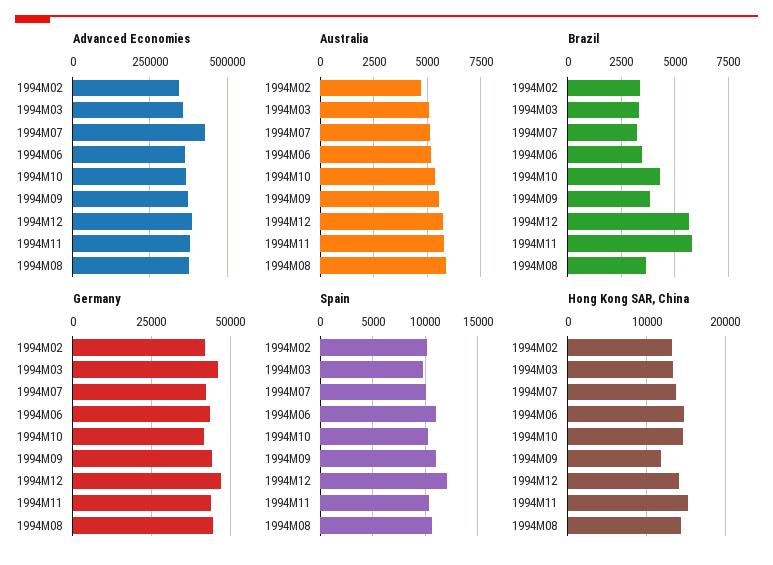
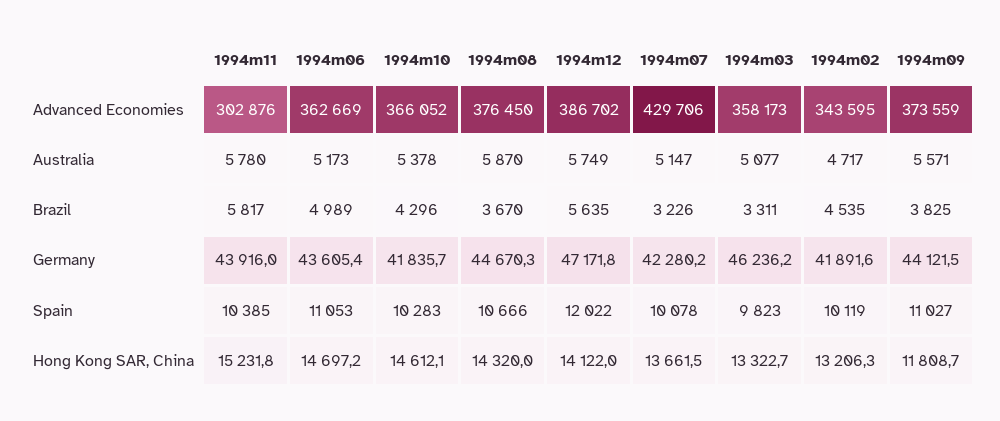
  {
    "Advanced Economies": {
      "1994M02": 343595,
      "1994M03": 358173,
      "1994M07": 429706,
      "1994M06": 362669,
      "1994M10": 366052,
      "1994M09": 373559,
      "1994M12": 386702,
-     "1994M11": 375000,
+     "1994M11": 302876,
      "1994M08": 376450
    },
    "Australia": {
      "1994M02": 4717,
      "1994M03": 5077,
      "1994M07": 5147,
      "1994M06": 5173,
      "1994M10": 5378,
      "1994M09": 5571,
      "1994M12": 5749,
      "1994M11": 5780,
      "1994M08": 5870
    },
    "Brazil": {
-     "1994M02": 3500,
+     "1994M02": 4535,
      "1994M03": 3311,
      "1994M07": 3226,
-     "1994M06": 3500,
+     "1994M06": 4989,
      "1994M10": 4296,
      "1994M09": 3825,
      "1994M12": 5635,
      "1994M11": 5817,
      "1994M08": 3670
    },
    "Germany": {
      "1994M02": 41891.6,
      "1994M03": 46236.2,
      "1994M07": 42280.2,
      "1994M06": 43605.4,
      "1994M10": 41835.7,
      "1994M09": 44121.5,
      "1994M12": 47171.8,
      "1994M11": 43916,
      "1994M08": 44670.3
    },
    "Spain": {
      "1994M02": 10119,
      "1994M03": 9823,
      "1994M07": 10078,
      "1994M06": 11053,
      "1994M10": 10283,
      "1994M09": 11027,
      "1994M12": 12022,
      "1994M11": 10385,
      "1994M08": 10666
    },
    "Hong Kong SAR, China": {
      "1994M02": 13206.3,
      "1994M03": 13322.7,
      "1994M07": 13661.5,
      "1994M06": 14697.2,
      "1994M10": 14612.1,
      "1994M09": 11808.7,
      "1994M12": 14122,
      "1994M11": 15231.8,
      "1994M08": 14320
    }
  }

